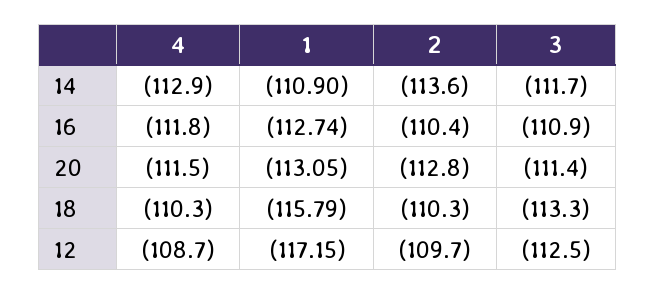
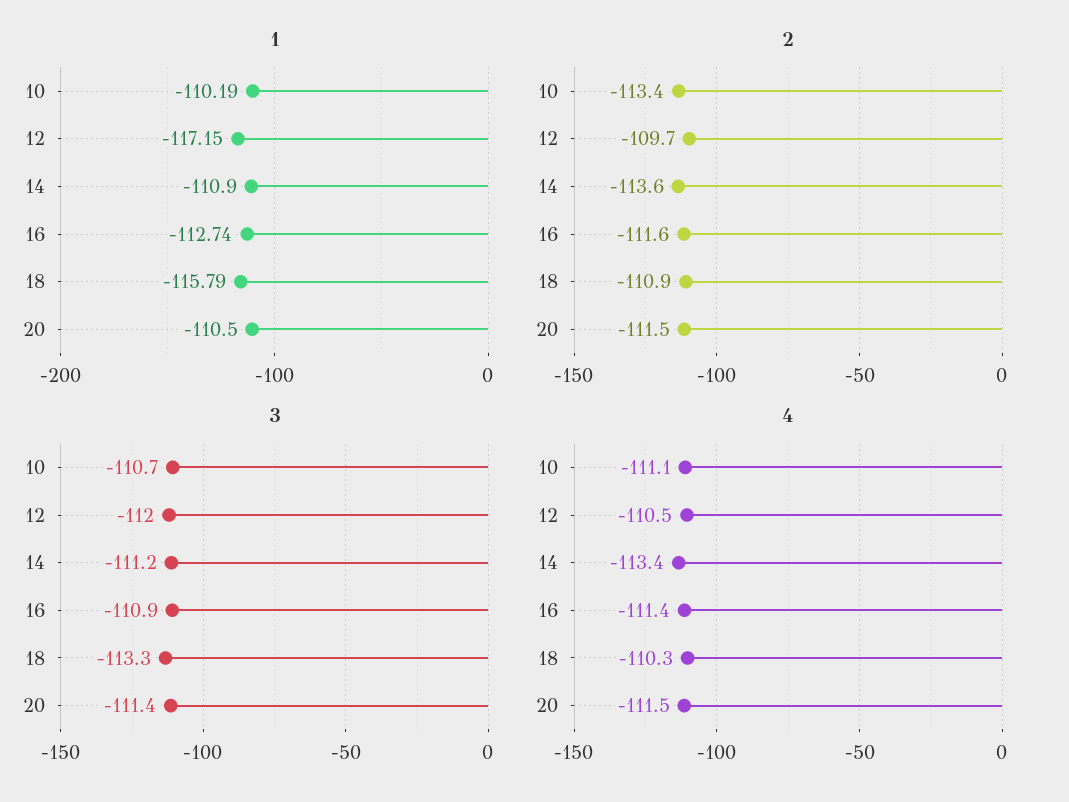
  {
    "4": {
-     "14": -112.9,
+     "14": -113.4,
-     "16": -111.8,
+     "16": -111.4,
      "20": -111.5,
      "18": -110.3,
-     "12": -108.7
+     "12": -110.5,
+     "10": -111.1
    },
    "1": {
      "14": -110.9,
      "16": -112.74,
-     "20": -113.05,
+     "20": -110.5,
      "18": -115.79,
-     "12": -117.15
+     "12": -117.15,
+     "10": -110.19
    },
    "2": {
      "14": -113.6,
-     "16": -110.4,
+     "16": -111.6,
-     "20": -112.8,
+     "20": -111.5,
-     "18": -110.3,
+     "18": -110.9,
-     "12": -109.7
+     "12": -109.7,
+     "10": -113.4
    },
    "3": {
-     "14": -111.7,
+     "14": -111.2,
      "16": -110.9,
      "20": -111.4,
      "18": -113.3,
-     "12": -112.5
+     "12": -112,
+     "10": -110.7
    }
  }

